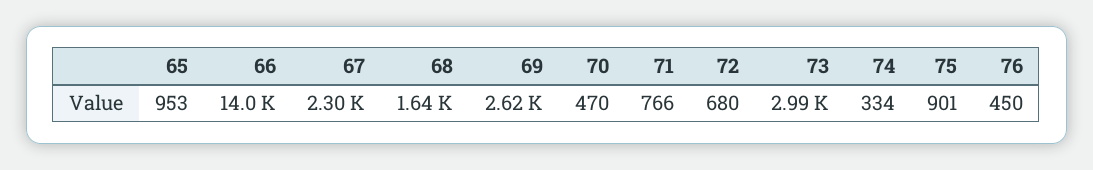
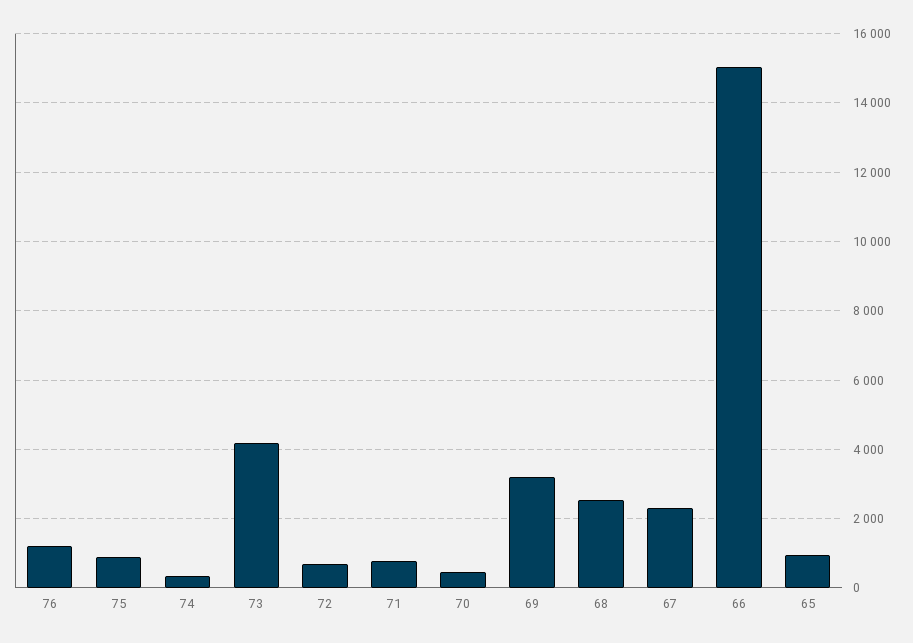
  {
    "65": 953,
-   "66": 14000,
+   "66": 15000,
    "67": 2300,
-   "68": 1640,
+   "68": 2600,
-   "69": 2620,
+   "69": 3200,
    "70": 470,
    "71": 766,
    "72": 680,
-   "73": 2990,
+   "73": 4200,
    "74": 334,
    "75": 901,
-   "76": 450
+   "76": 1200
  }

